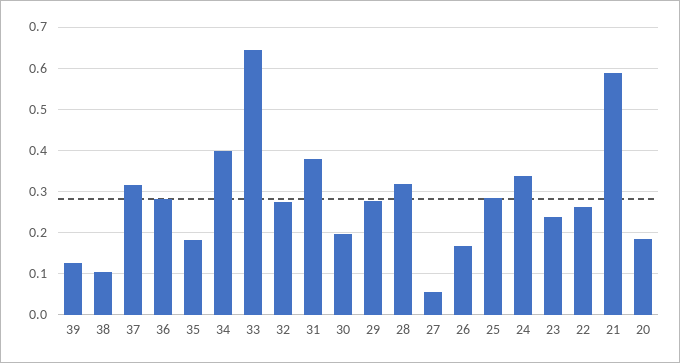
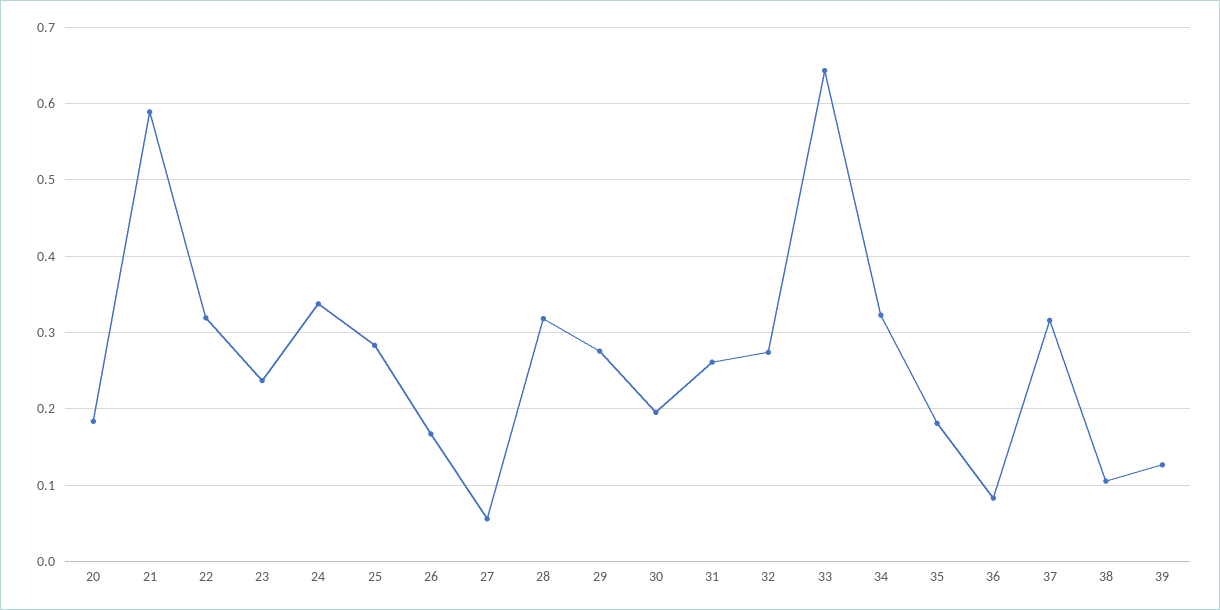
  {
    "39": 0.13,
    "38": 0.11,
    "37": 0.32,
-   "36": 0.28,
+   "36": 0.08,
    "35": 0.18,
-   "34": 0.4,
+   "34": 0.32,
    "33": 0.64,
    "32": 0.27,
-   "31": 0.38,
+   "31": 0.26,
    "30": 0.2,
    "29": 0.28,
    "28": 0.32,
    "27": 0.06,
    "26": 0.17,
    "25": 0.28,
    "24": 0.34,
    "23": 0.24,
-   "22": 0.26,
+   "22": 0.32,
    "21": 0.59,
    "20": 0.18
  }

